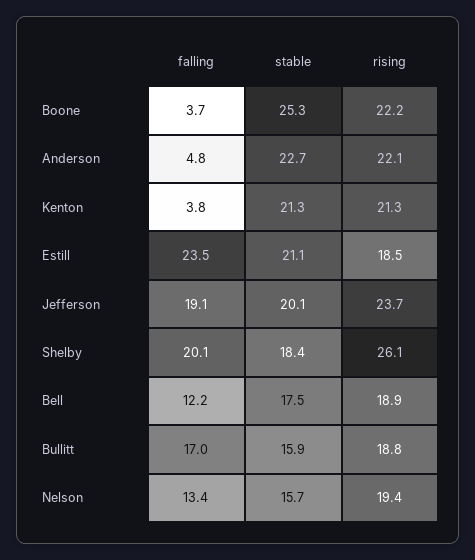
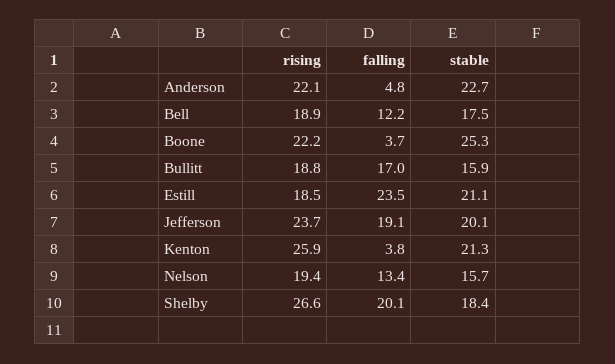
  {
    "falling": {
      "Boone": 3.7,
      "Anderson": 4.8,
      "Kenton": 3.8,
      "Estill": 23.5,
      "Jefferson": 19.1,
      "Shelby": 20.1,
      "Bell": 12.2,
      "Bullitt": 17,
      "Nelson": 13.4
    },
    "stable": {
      "Boone": 25.3,
      "Anderson": 22.7,
      "Kenton": 21.3,
      "Estill": 21.1,
      "Jefferson": 20.1,
      "Shelby": 18.4,
      "Bell": 17.5,
      "Bullitt": 15.9,
      "Nelson": 15.7
    },
    "rising": {
      "Boone": 22.2,
      "Anderson": 22.1,
-     "Kenton": 21.3,
+     "Kenton": 25.9,
      "Estill": 18.5,
      "Jefferson": 23.7,
-     "Shelby": 26.1,
+     "Shelby": 26.6,
      "Bell": 18.9,
      "Bullitt": 18.8,
      "Nelson": 19.4
    }
  }

